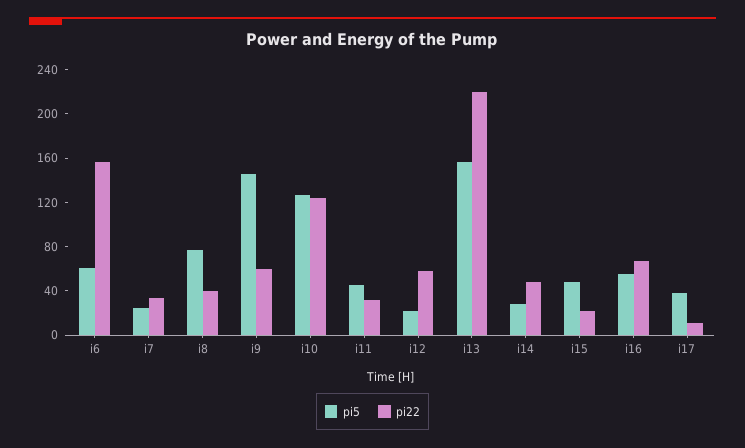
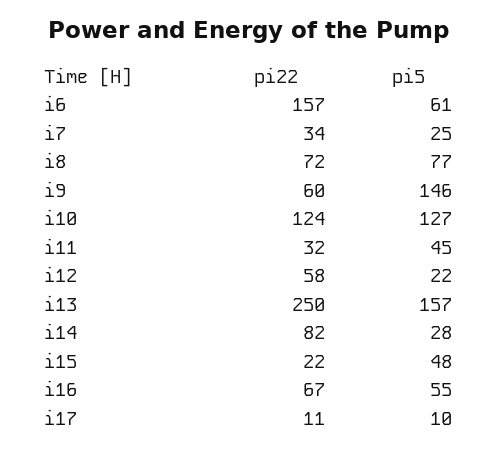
  {
    "pi5": {
      "i6": 61,
      "i7": 25,
      "i8": 77,
      "i9": 146,
      "i10": 127,
      "i11": 45,
      "i12": 22,
      "i13": 157,
      "i14": 28,
      "i15": 48,
      "i16": 55,
-     "i17": 40
+     "i17": 10
    },
    "pi22": {
      "i6": 157,
      "i7": 34,
-     "i8": 40,
+     "i8": 72,
      "i9": 60,
      "i10": 124,
      "i11": 32,
      "i12": 58,
-     "i13": 220,
+     "i13": 250,
-     "i14": 50,
+     "i14": 82,
      "i15": 22,
      "i16": 67,
      "i17": 11
    }
  }

